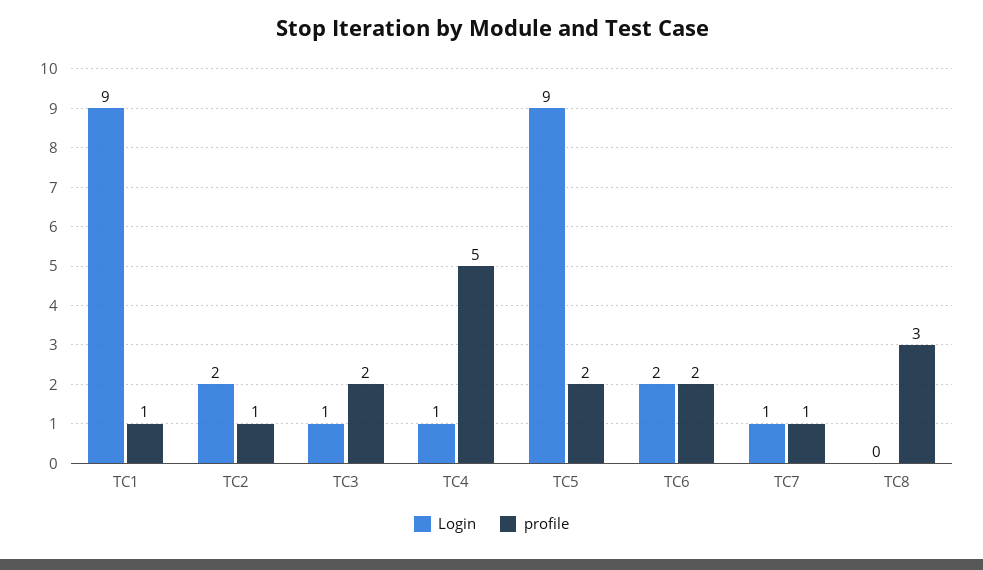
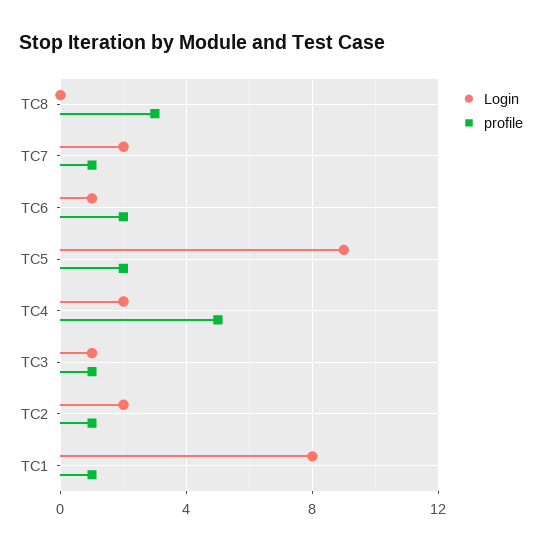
  {
    "Login": {
-     "TC1": 9,
+     "TC1": 8,
      "TC2": 2,
      "TC3": 1,
-     "TC4": 1,
+     "TC4": 2,
      "TC5": 9,
-     "TC6": 2,
+     "TC6": 1,
-     "TC7": 1,
+     "TC7": 2,
      "TC8": 0
    },
    "profile": {
      "TC1": 1,
      "TC2": 1,
-     "TC3": 2,
+     "TC3": 1,
      "TC4": 5,
      "TC5": 2,
      "TC6": 2,
      "TC7": 1,
      "TC8": 3
    }
  }

